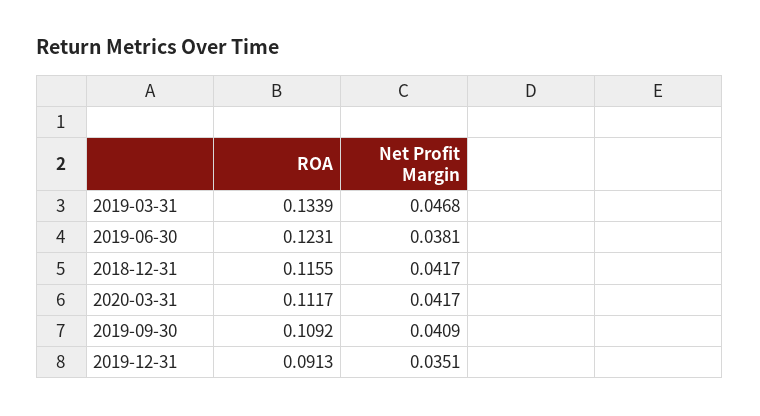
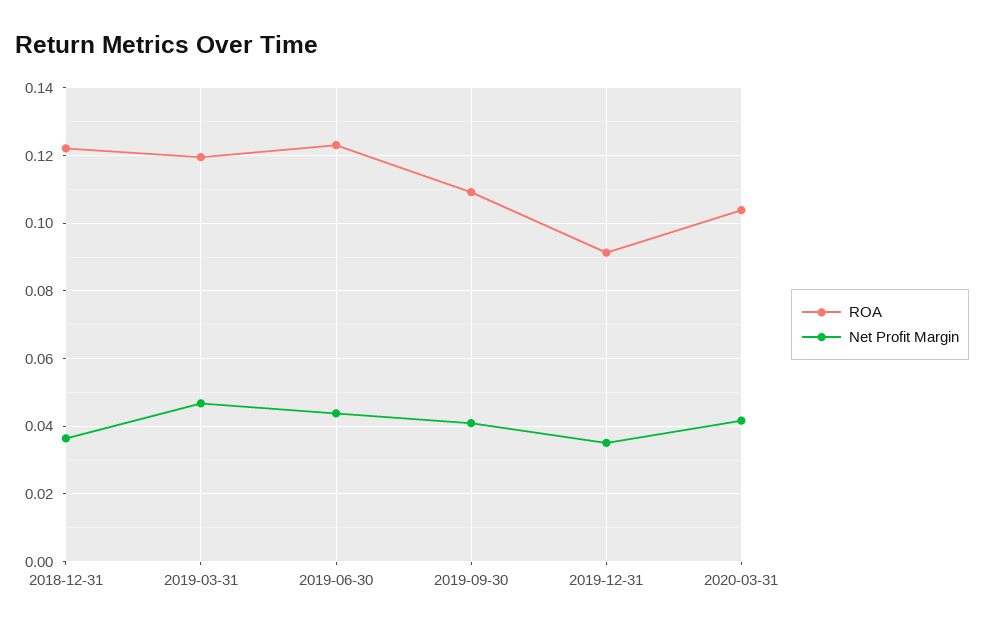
  {
    "ROA": {
-     "2019-03-31": 0.1339,
+     "2019-03-31": 0.12,
      "2019-06-30": 0.1231,
-     "2018-12-31": 0.1155,
+     "2018-12-31": 0.122,
-     "2020-03-31": 0.1117,
+     "2020-03-31": 0.104,
      "2019-09-30": 0.1092,
      "2019-12-31": 0.0913
    },
    "Net Profit Margin": {
      "2019-03-31": 0.0468,
-     "2019-06-30": 0.0381,
+     "2019-06-30": 0.044,
-     "2018-12-31": 0.0417,
+     "2018-12-31": 0.036,
      "2020-03-31": 0.0417,
      "2019-09-30": 0.0409,
      "2019-12-31": 0.0351
    }
  }

